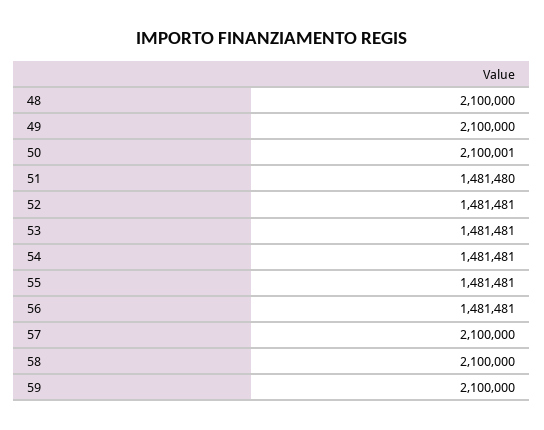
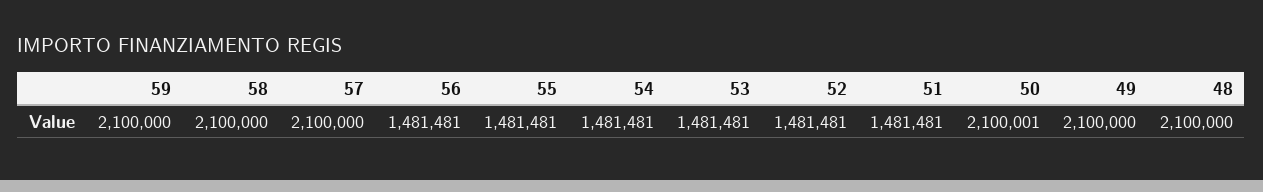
  {
    "48": 2100000,
    "49": 2100000,
    "50": 2100001,
-   "51": 1481480,
+   "51": 1481481,
    "52": 1481481,
    "53": 1481481,
    "54": 1481481,
    "55": 1481481,
    "56": 1481481,
    "57": 2100000,
    "58": 2100000,
    "59": 2100000
  }

